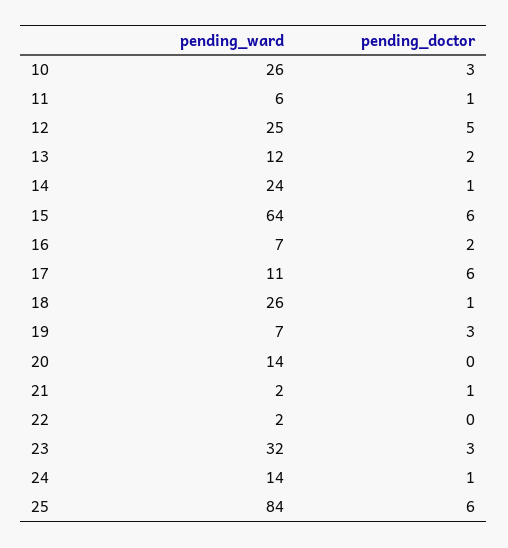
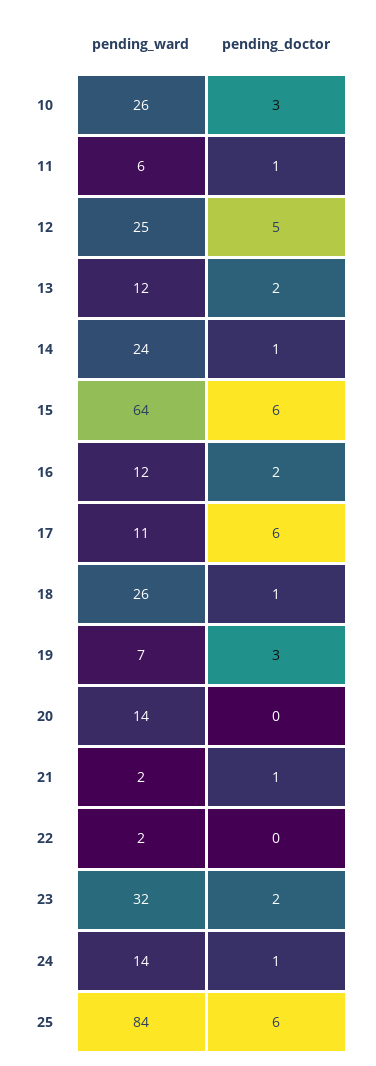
  {
    "pending_ward": {
      "10": 26,
      "11": 6,
      "12": 25,
      "13": 12,
      "14": 24,
      "15": 64,
-     "16": 7,
+     "16": 12,
      "17": 11,
      "18": 26,
      "19": 7,
      "20": 14,
      "21": 2,
      "22": 2,
      "23": 32,
      "24": 14,
      "25": 84
    },
    "pending_doctor": {
      "10": 3,
      "11": 1,
      "12": 5,
      "13": 2,
      "14": 1,
      "15": 6,
      "16": 2,
      "17": 6,
      "18": 1,
      "19": 3,
      "20": 0,
      "21": 1,
      "22": 0,
-     "23": 3,
+     "23": 2,
      "24": 1,
      "25": 6
    }
  }

